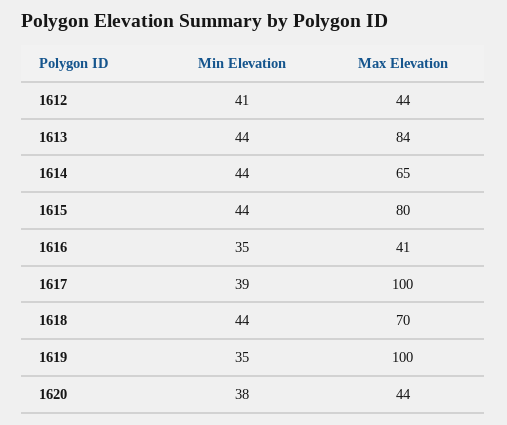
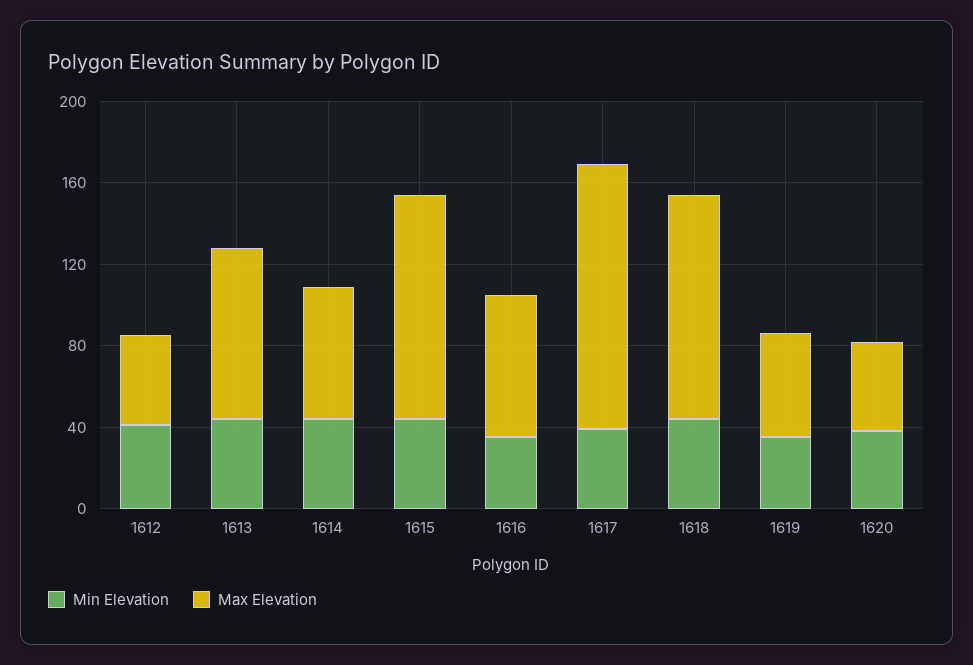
  {
    "Min Elevation": {
      "1612": 41,
      "1613": 44,
      "1614": 44,
      "1615": 44,
      "1616": 35,
      "1617": 39,
      "1618": 44,
      "1619": 35,
      "1620": 38
    },
    "Max Elevation": {
      "1612": 44,
      "1613": 84,
      "1614": 65,
-     "1615": 80,
+     "1615": 110,
-     "1616": 41,
+     "1616": 70,
-     "1617": 100,
+     "1617": 130,
-     "1618": 70,
+     "1618": 110,
-     "1619": 100,
+     "1619": 50,
      "1620": 44
    }
  }

